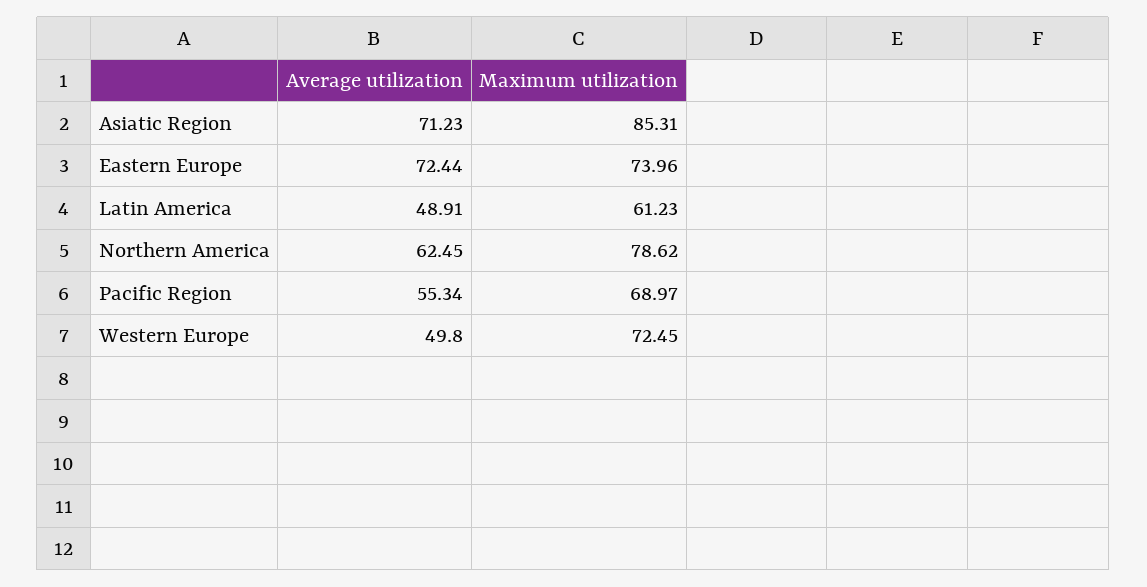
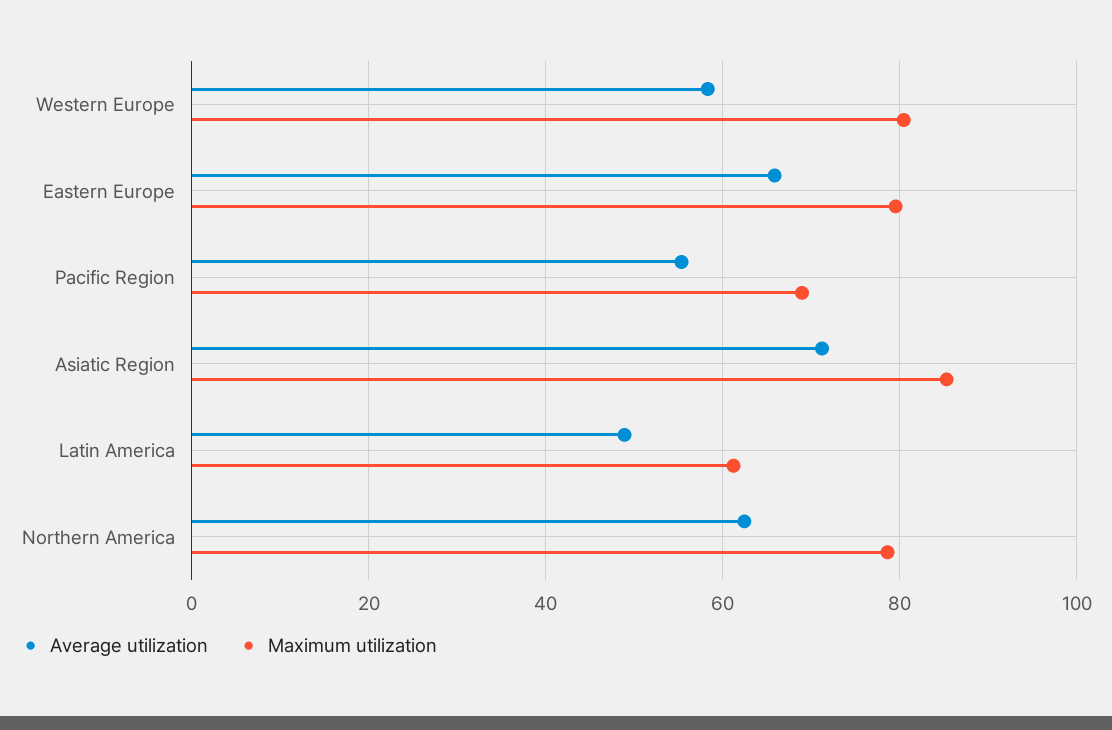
  {
    "Average utilization": {
      "Asiatic Region": 71.23,
-     "Eastern Europe": 72.44,
+     "Eastern Europe": 66,
      "Latin America": 48.91,
      "Northern America": 62.45,
      "Pacific Region": 55.34,
-     "Western Europe": 49.8
+     "Western Europe": 58
    },
    "Maximum utilization": {
      "Asiatic Region": 85.31,
-     "Eastern Europe": 73.96,
+     "Eastern Europe": 80,
      "Latin America": 61.23,
      "Northern America": 78.62,
      "Pacific Region": 68.97,
-     "Western Europe": 72.45
+     "Western Europe": 80
    }
  }

